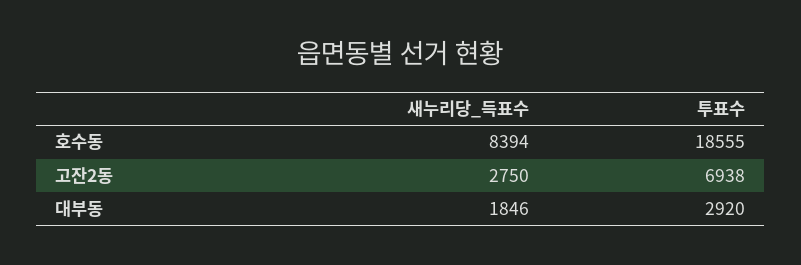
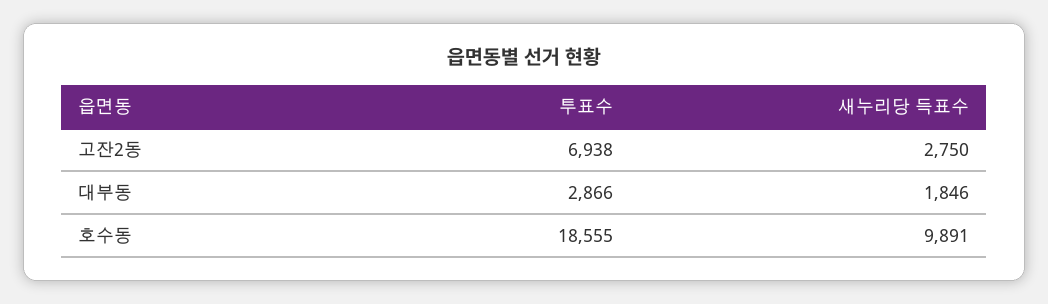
  {
    "새누리당_득표수": {
-     "호수동": 8394,
+     "호수동": 9891,
      "고잔2동": 2750,
      "대부동": 1846
    },
    "투표수": {
      "호수동": 18555,
      "고잔2동": 6938,
-     "대부동": 2920
+     "대부동": 2866
    }
  }

